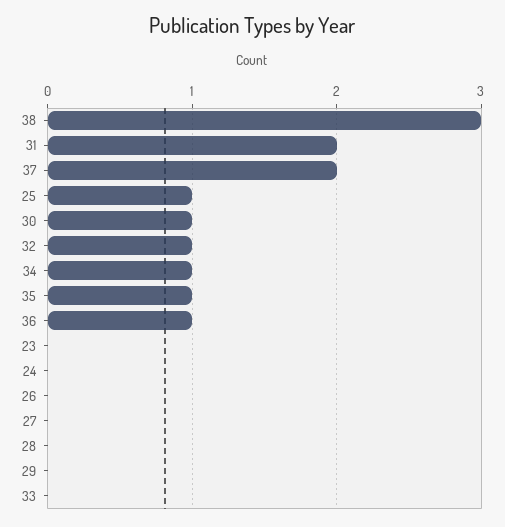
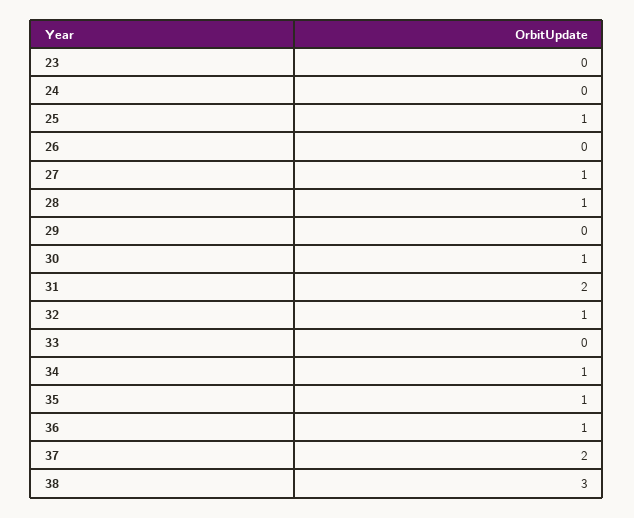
  {
    "38": 3,
    "31": 2,
    "37": 2,
    "25": 1,
    "30": 1,
    "32": 1,
    "34": 1,
    "35": 1,
    "36": 1,
    "23": 0,
    "24": 0,
    "26": 0,
-   "27": 0,
+   "27": 1,
-   "28": 0,
+   "28": 1,
    "29": 0,
    "33": 0
  }

